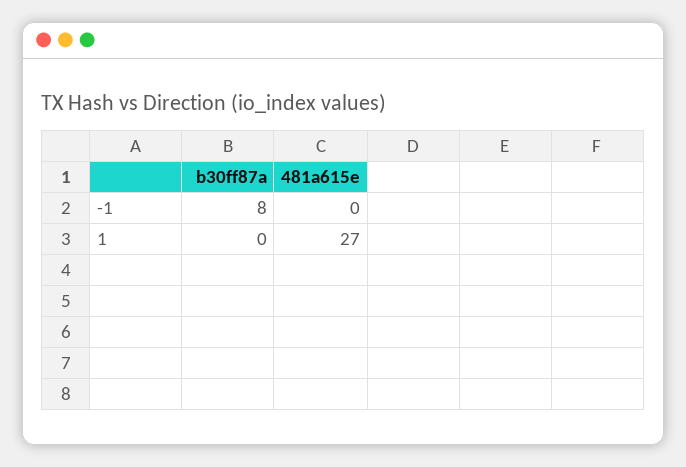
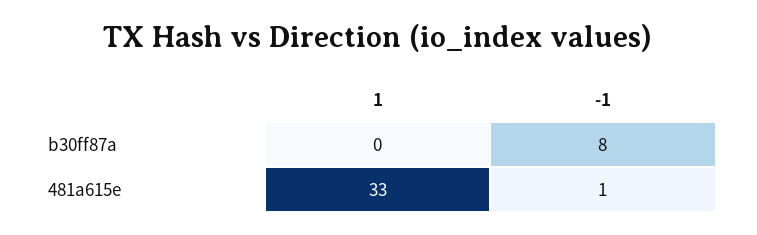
  {
    "b30ff87a": {
      "-1": 8,
      "1": 0
    },
    "481a615e": {
-     "-1": 0,
+     "-1": 1,
-     "1": 27
+     "1": 33
    }
  }

